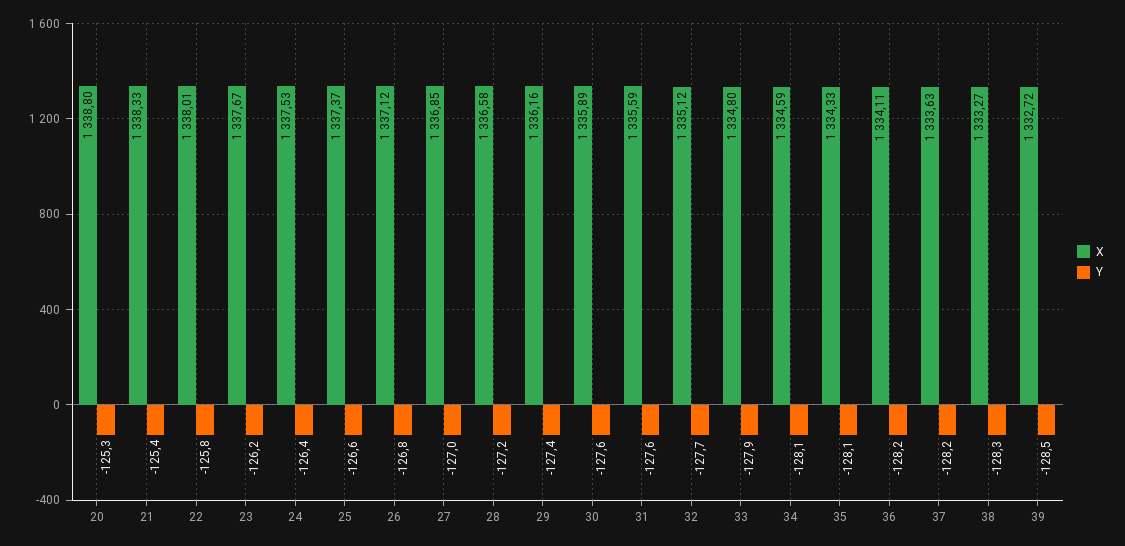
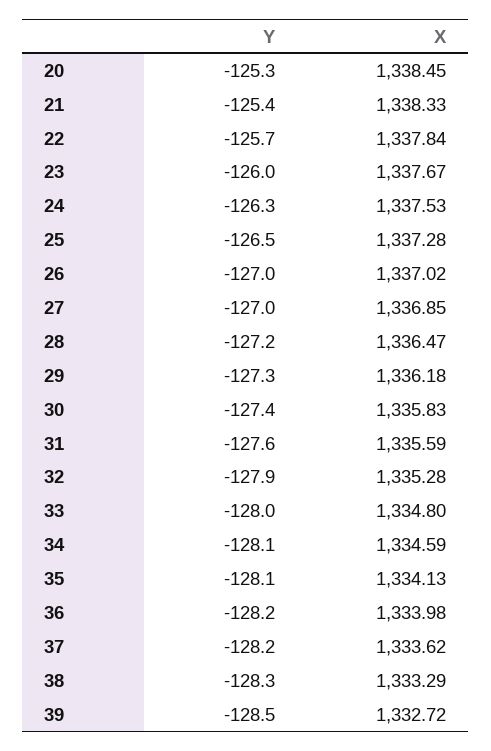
  {
    "X": {
-     "20": 1338.8,
+     "20": 1338.45,
      "21": 1338.33,
-     "22": 1338.01,
+     "22": 1337.84,
      "23": 1337.67,
      "24": 1337.53,
-     "25": 1337.37,
+     "25": 1337.28,
-     "26": 1337.12,
+     "26": 1337.02,
      "27": 1336.85,
-     "28": 1336.58,
+     "28": 1336.47,
-     "29": 1336.16,
+     "29": 1336.18,
-     "30": 1335.89,
+     "30": 1335.83,
      "31": 1335.59,
-     "32": 1335.12,
+     "32": 1335.28,
      "33": 1334.8,
      "34": 1334.59,
-     "35": 1334.33,
+     "35": 1334.13,
-     "36": 1334.11,
+     "36": 1333.98,
-     "37": 1333.63,
+     "37": 1333.62,
-     "38": 1333.27,
+     "38": 1333.29,
      "39": 1332.72
    },
    "Y": {
      "20": -125.3,
      "21": -125.4,
-     "22": -125.8,
+     "22": -125.7,
-     "23": -126.2,
+     "23": -126,
-     "24": -126.4,
+     "24": -126.3,
-     "25": -126.6,
+     "25": -126.5,
-     "26": -126.8,
+     "26": -127,
      "27": -127,
      "28": -127.2,
-     "29": -127.4,
+     "29": -127.3,
-     "30": -127.6,
+     "30": -127.4,
      "31": -127.6,
-     "32": -127.7,
+     "32": -127.9,
-     "33": -127.9,
+     "33": -128,
      "34": -128.1,
      "35": -128.1,
      "36": -128.2,
      "37": -128.2,
      "38": -128.3,
      "39": -128.5
    }
  }

